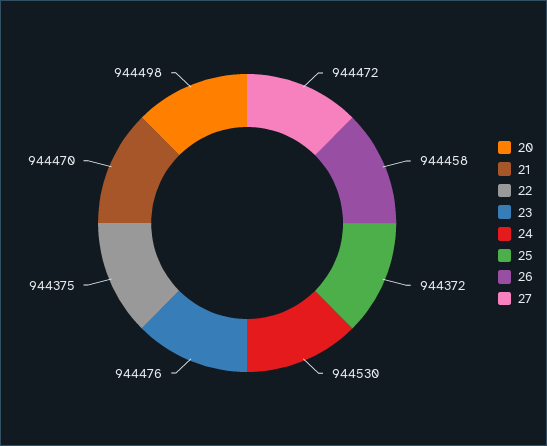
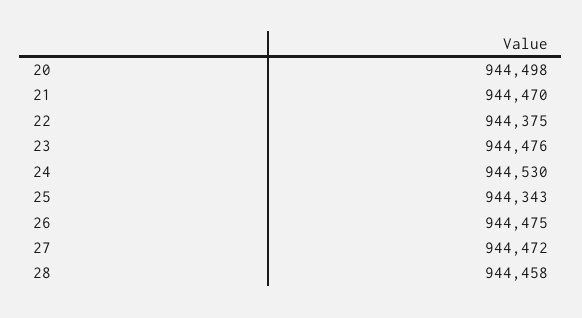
  {
    "20": 944498,
    "21": 944470,
    "22": 944375,
    "23": 944476,
    "24": 944530,
-   "25": 944372,
+   "25": 944343,
-   "26": 944458,
+   "26": 944475,
-   "27": 944472
+   "27": 944472,
+   "28": 944458
  }

